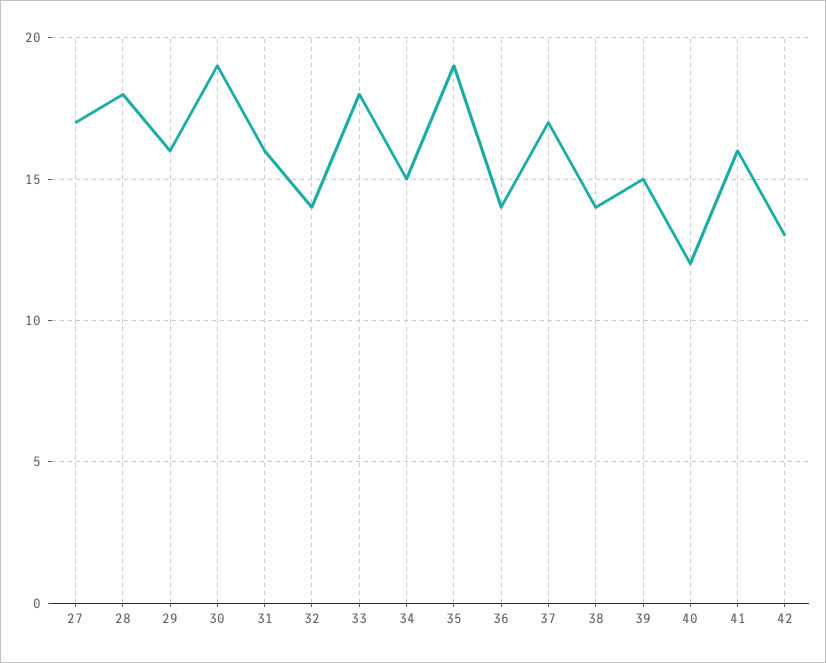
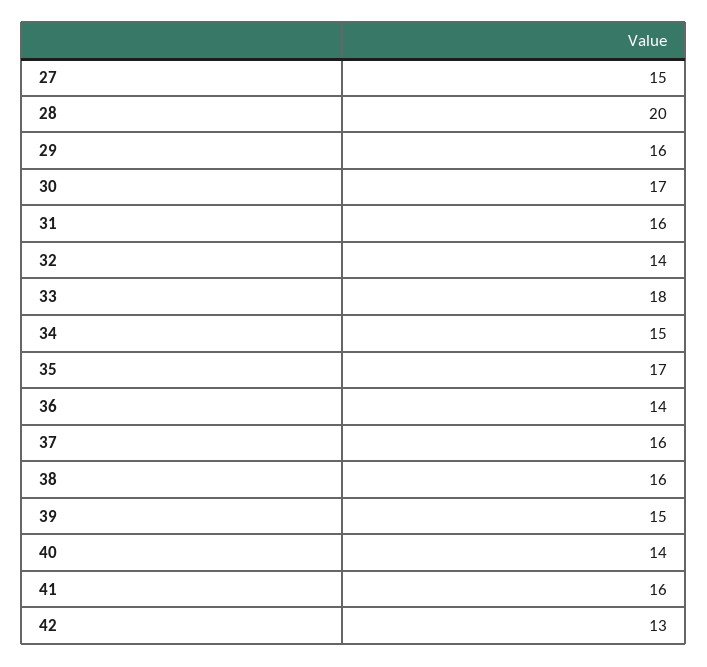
  {
-   "27": 17,
+   "27": 15,
-   "28": 18,
+   "28": 20,
    "29": 16,
-   "30": 19,
+   "30": 17,
    "31": 16,
    "32": 14,
    "33": 18,
    "34": 15,
-   "35": 19,
+   "35": 17,
    "36": 14,
-   "37": 17,
+   "37": 16,
-   "38": 14,
+   "38": 16,
    "39": 15,
-   "40": 12,
+   "40": 14,
    "41": 16,
    "42": 13
  }

